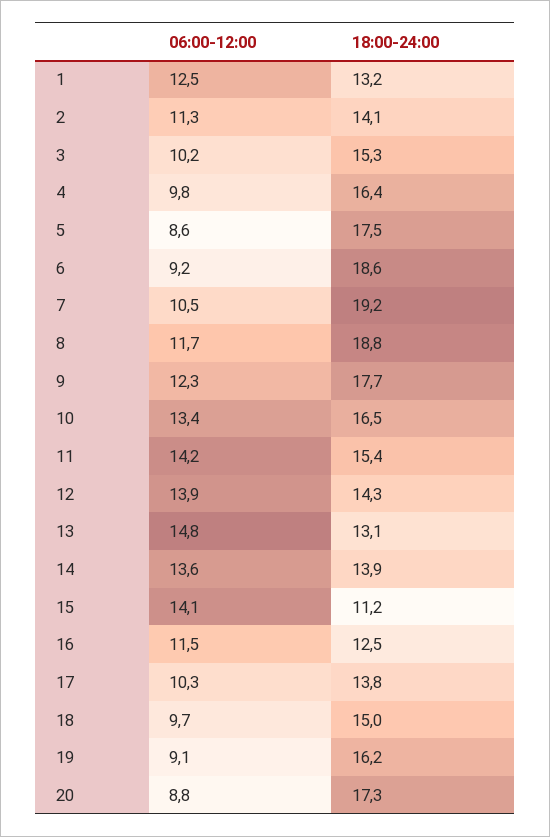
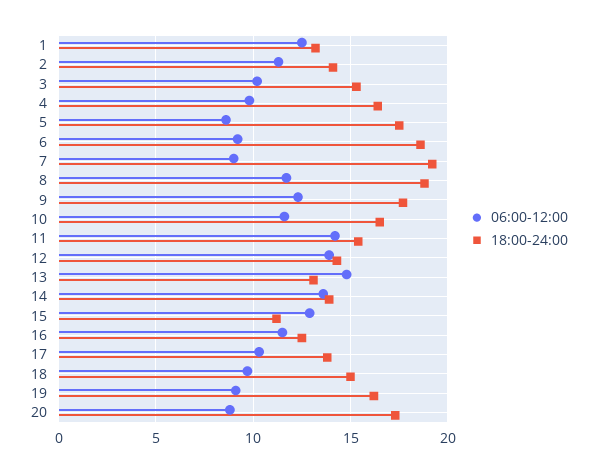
  {
    "06:00-12:00": {
      "1": 12.5,
      "2": 11.3,
      "3": 10.2,
      "4": 9.8,
      "5": 8.6,
      "6": 9.2,
-     "7": 10.5,
+     "7": 9,
      "8": 11.7,
      "9": 12.3,
-     "10": 13.4,
+     "10": 11.5,
      "11": 14.2,
      "12": 13.9,
      "13": 14.8,
      "14": 13.6,
-     "15": 14.1,
+     "15": 13,
      "16": 11.5,
      "17": 10.3,
      "18": 9.7,
      "19": 9.1,
      "20": 8.8
    },
    "18:00-24:00": {
      "1": 13.2,
      "2": 14.1,
      "3": 15.3,
      "4": 16.4,
      "5": 17.5,
      "6": 18.6,
      "7": 19.2,
      "8": 18.8,
      "9": 17.7,
      "10": 16.5,
      "11": 15.4,
      "12": 14.3,
      "13": 13.1,
      "14": 13.9,
      "15": 11.2,
      "16": 12.5,
      "17": 13.8,
      "18": 15,
      "19": 16.2,
      "20": 17.3
    }
  }

